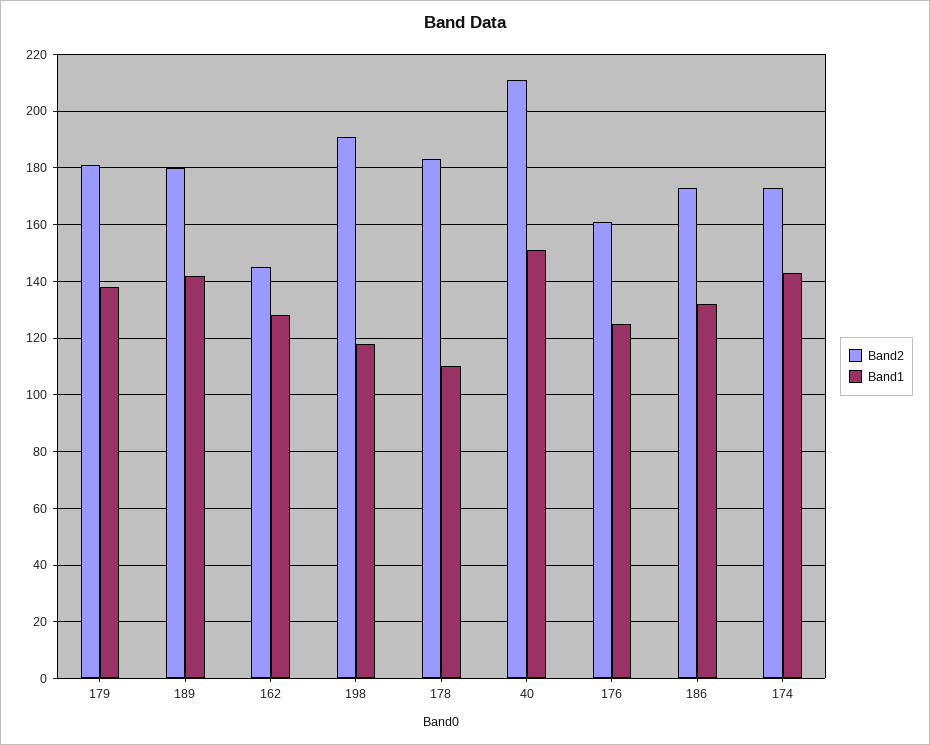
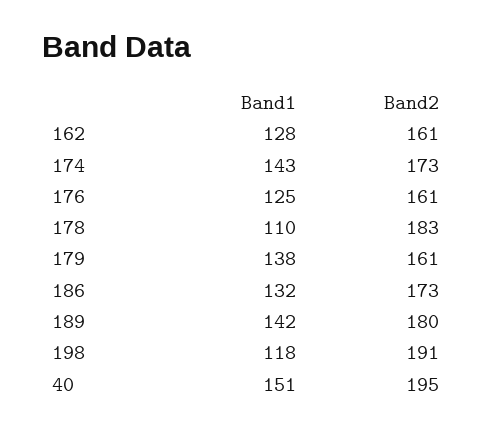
  {
    "Band2": {
-     "179": 180,
+     "179": 161,
      "189": 180,
-     "162": 145,
+     "162": 161,
      "198": 191,
      "178": 183,
-     "40": 210,
+     "40": 195,
      "176": 161,
      "186": 173,
      "174": 173
    },
    "Band1": {
      "179": 138,
      "189": 142,
      "162": 128,
      "198": 118,
      "178": 110,
      "40": 151,
      "176": 125,
      "186": 132,
      "174": 143
    }
  }

